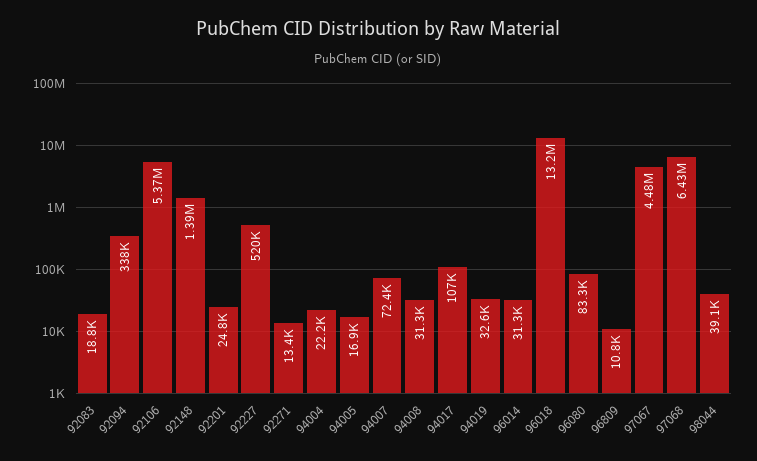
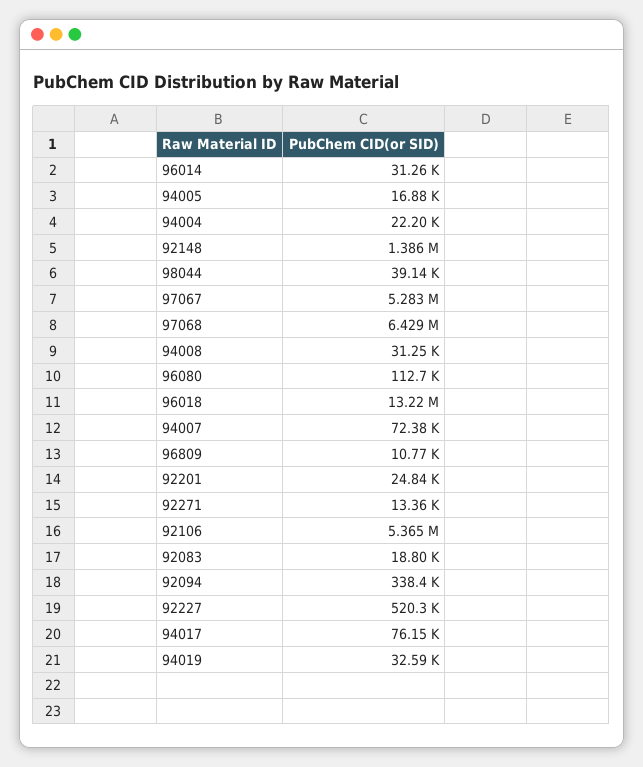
  {
    "92083": 18800,
    "92094": 338400,
    "92106": 5365000,
    "92148": 1386000,
    "92201": 24840,
    "92227": 520300,
    "92271": 13360,
    "94004": 22200,
    "94005": 16880,
    "94007": 72380,
    "94008": 31250,
-   "94017": 107000,
+   "94017": 76150,
    "94019": 32590,
    "96014": 31260,
    "96018": 13220000,
-   "96080": 83300,
+   "96080": 112700,
    "96809": 10770,
-   "97067": 4480000,
+   "97067": 5283000,
    "97068": 6429000,
    "98044": 39140
  }

